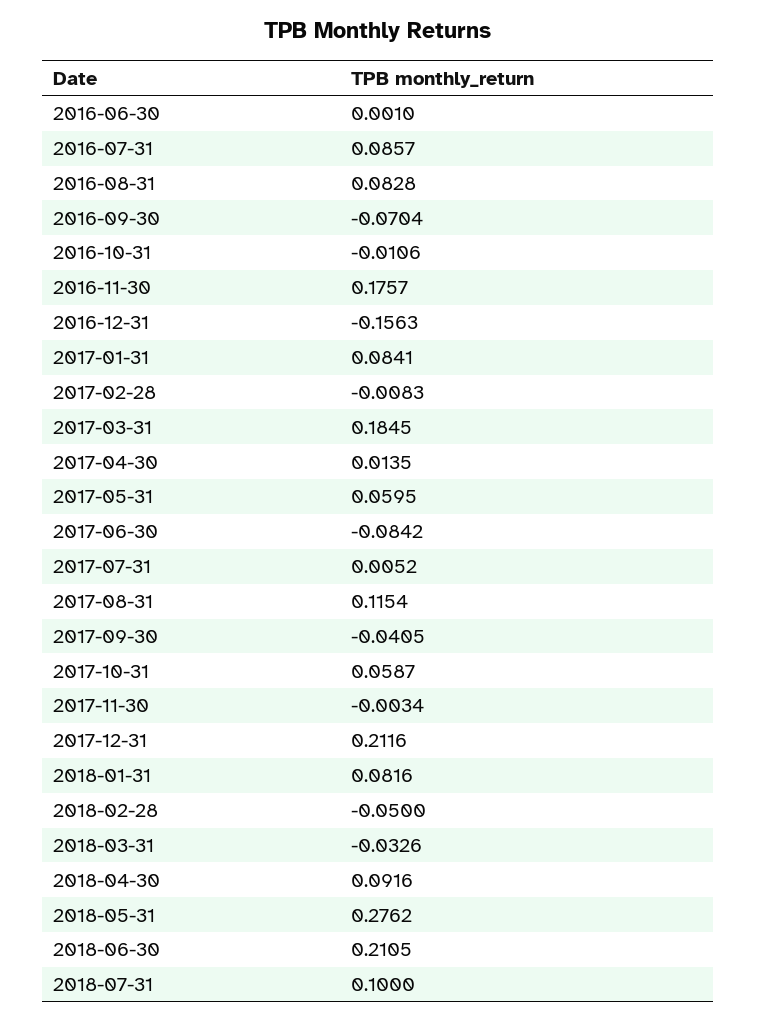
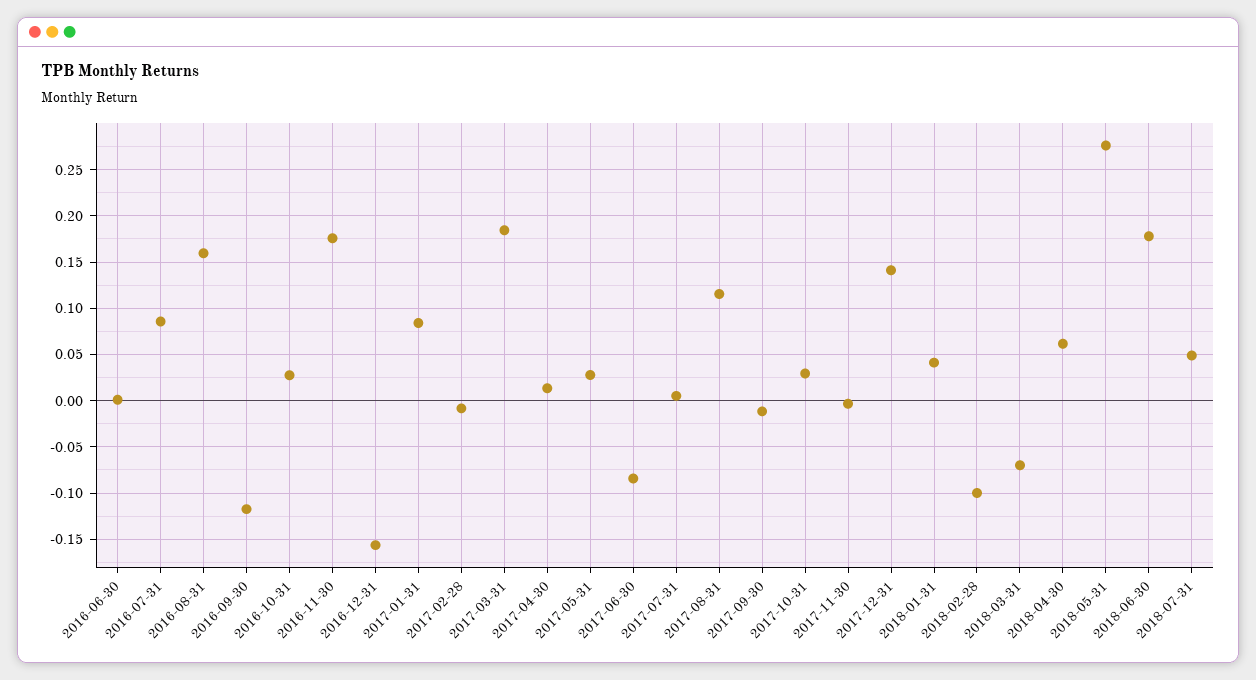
  {
    "2016-06-30": 0.001,
    "2016-07-31": 0.0857,
-   "2016-08-31": 0.0828,
+   "2016-08-31": 0.16,
-   "2016-09-30": -0.0704,
+   "2016-09-30": -0.12,
-   "2016-10-31": -0.0106,
+   "2016-10-31": 0.03,
    "2016-11-30": 0.1757,
    "2016-12-31": -0.1563,
    "2017-01-31": 0.0841,
    "2017-02-28": -0.0083,
    "2017-03-31": 0.1845,
    "2017-04-30": 0.0135,
-   "2017-05-31": 0.0595,
+   "2017-05-31": 0.03,
    "2017-06-30": -0.0842,
    "2017-07-31": 0.0052,
    "2017-08-31": 0.1154,
-   "2017-09-30": -0.0405,
+   "2017-09-30": -0.01,
-   "2017-10-31": 0.0587,
+   "2017-10-31": 0.03,
    "2017-11-30": -0.0034,
-   "2017-12-31": 0.2116,
+   "2017-12-31": 0.14,
-   "2018-01-31": 0.0816,
+   "2018-01-31": 0.04,
-   "2018-02-28": -0.05,
+   "2018-02-28": -0.1,
-   "2018-03-31": -0.0326,
+   "2018-03-31": -0.07,
-   "2018-04-30": 0.0916,
+   "2018-04-30": 0.06,
    "2018-05-31": 0.2762,
-   "2018-06-30": 0.2105,
+   "2018-06-30": 0.18,
-   "2018-07-31": 0.1
+   "2018-07-31": 0.05
  }

